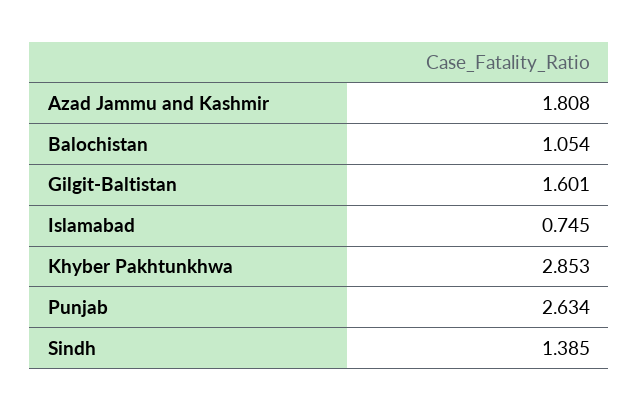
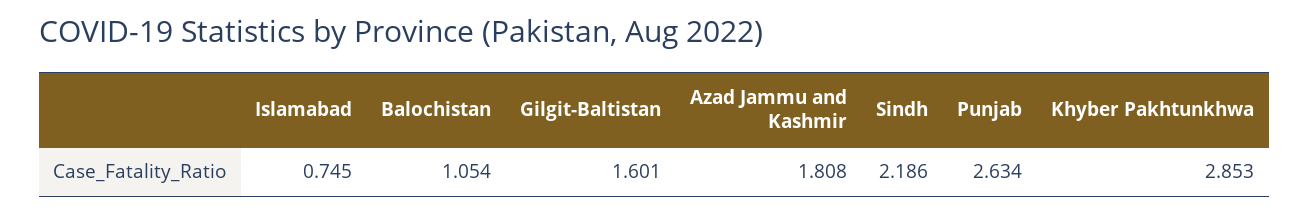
  {
    "Azad Jammu and Kashmir": 1.808,
    "Balochistan": 1.054,
    "Gilgit-Baltistan": 1.601,
    "Islamabad": 0.745,
    "Khyber Pakhtunkhwa": 2.853,
    "Punjab": 2.634,
-   "Sindh": 1.385
+   "Sindh": 2.186
  }

